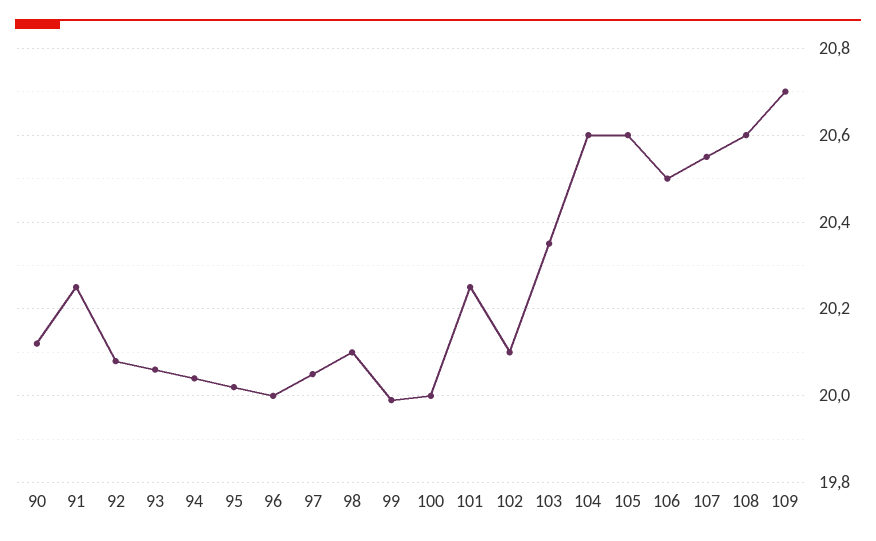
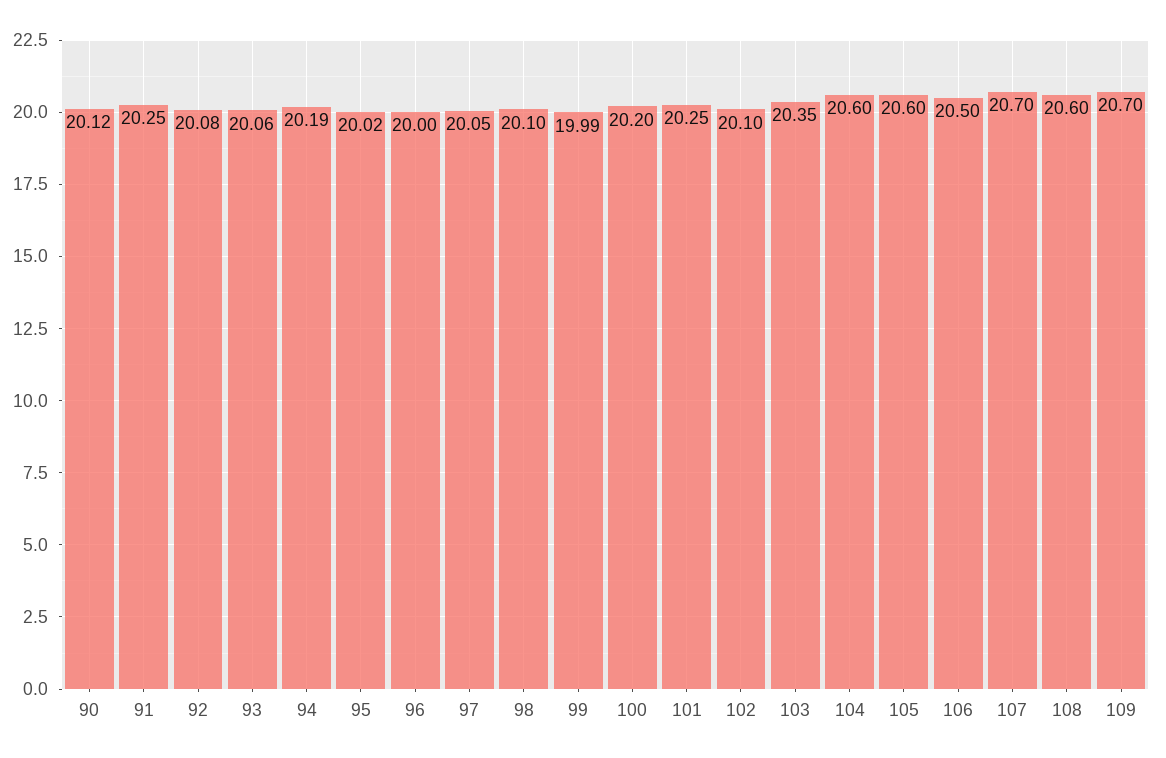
  {
    "90": 20.12,
    "91": 20.25,
    "92": 20.08,
    "93": 20.06,
-   "94": 20.05,
+   "94": 20.19,
    "95": 20.02,
    "96": 20,
    "97": 20.05,
    "98": 20.1,
    "99": 19.99,
-   "100": 20,
+   "100": 20.2,
    "101": 20.25,
    "102": 20.1,
    "103": 20.35,
    "104": 20.6,
    "105": 20.6,
    "106": 20.5,
-   "107": 20.55,
+   "107": 20.7,
    "108": 20.6,
    "109": 20.7
  }

